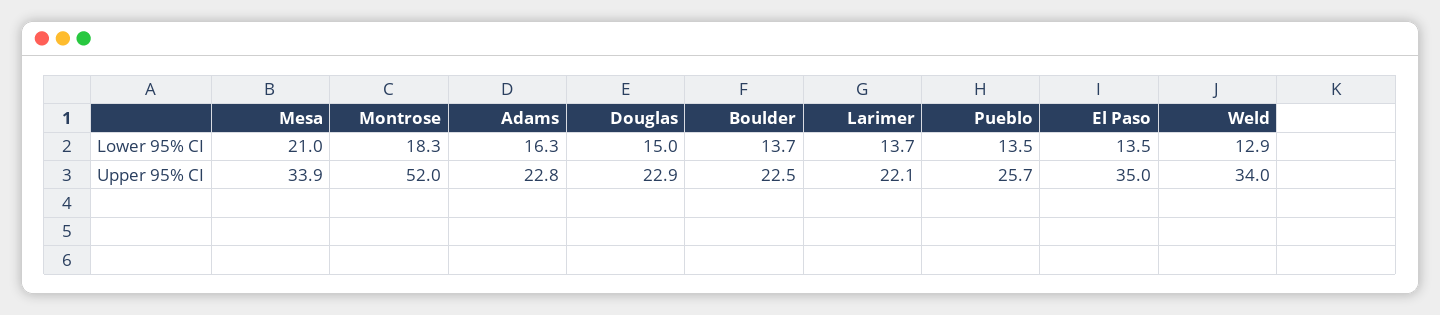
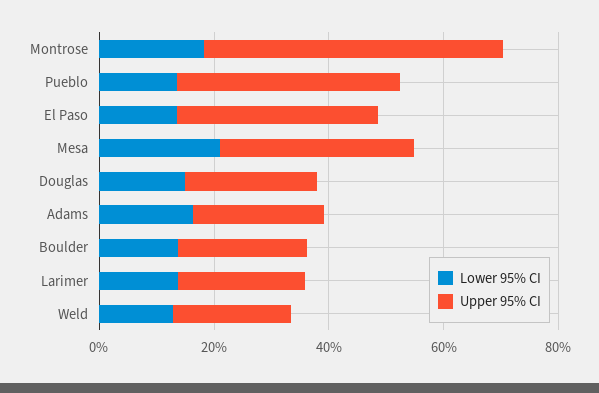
  {
    "Lower 95% CI": {
      "Mesa": 21,
      "Montrose": 18.3,
      "Adams": 16.3,
      "Douglas": 15,
      "Boulder": 13.7,
      "Larimer": 13.7,
      "Pueblo": 13.5,
      "El Paso": 13.5,
      "Weld": 12.9
    },
    "Upper 95% CI": {
      "Mesa": 33.9,
      "Montrose": 52,
      "Adams": 22.8,
      "Douglas": 22.9,
      "Boulder": 22.5,
      "Larimer": 22.1,
-     "Pueblo": 25.7,
+     "Pueblo": 40,
      "El Paso": 35,
-     "Weld": 34
+     "Weld": 20
    }
  }

